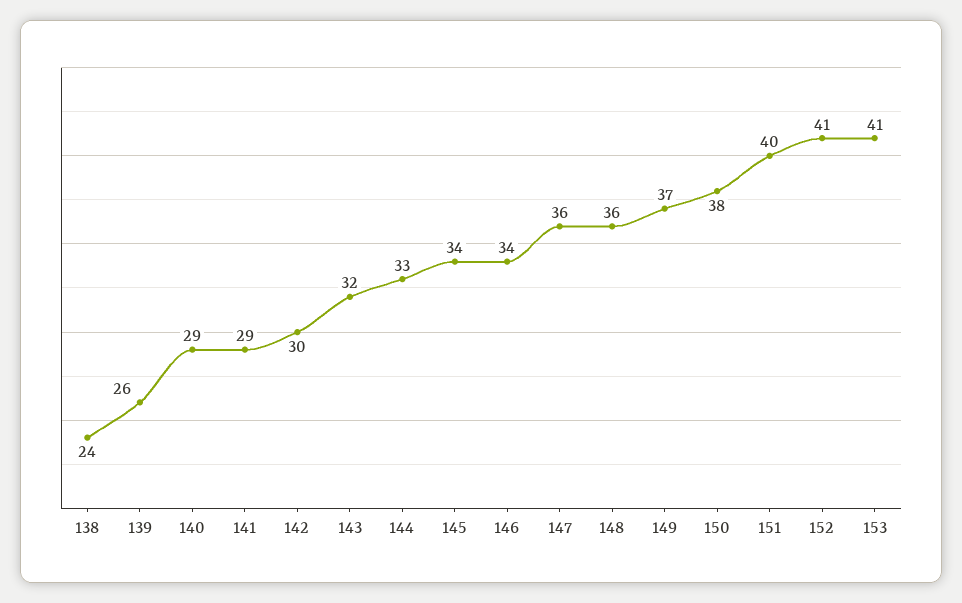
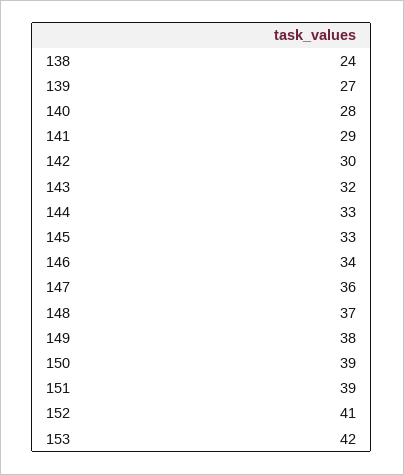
  {
    "138": 24,
-   "139": 26,
+   "139": 27,
-   "140": 29,
+   "140": 28,
    "141": 29,
    "142": 30,
    "143": 32,
    "144": 33,
-   "145": 34,
+   "145": 33,
    "146": 34,
    "147": 36,
-   "148": 36,
+   "148": 37,
-   "149": 37,
+   "149": 38,
-   "150": 38,
+   "150": 39,
-   "151": 40,
+   "151": 39,
    "152": 41,
-   "153": 41
+   "153": 42
  }

